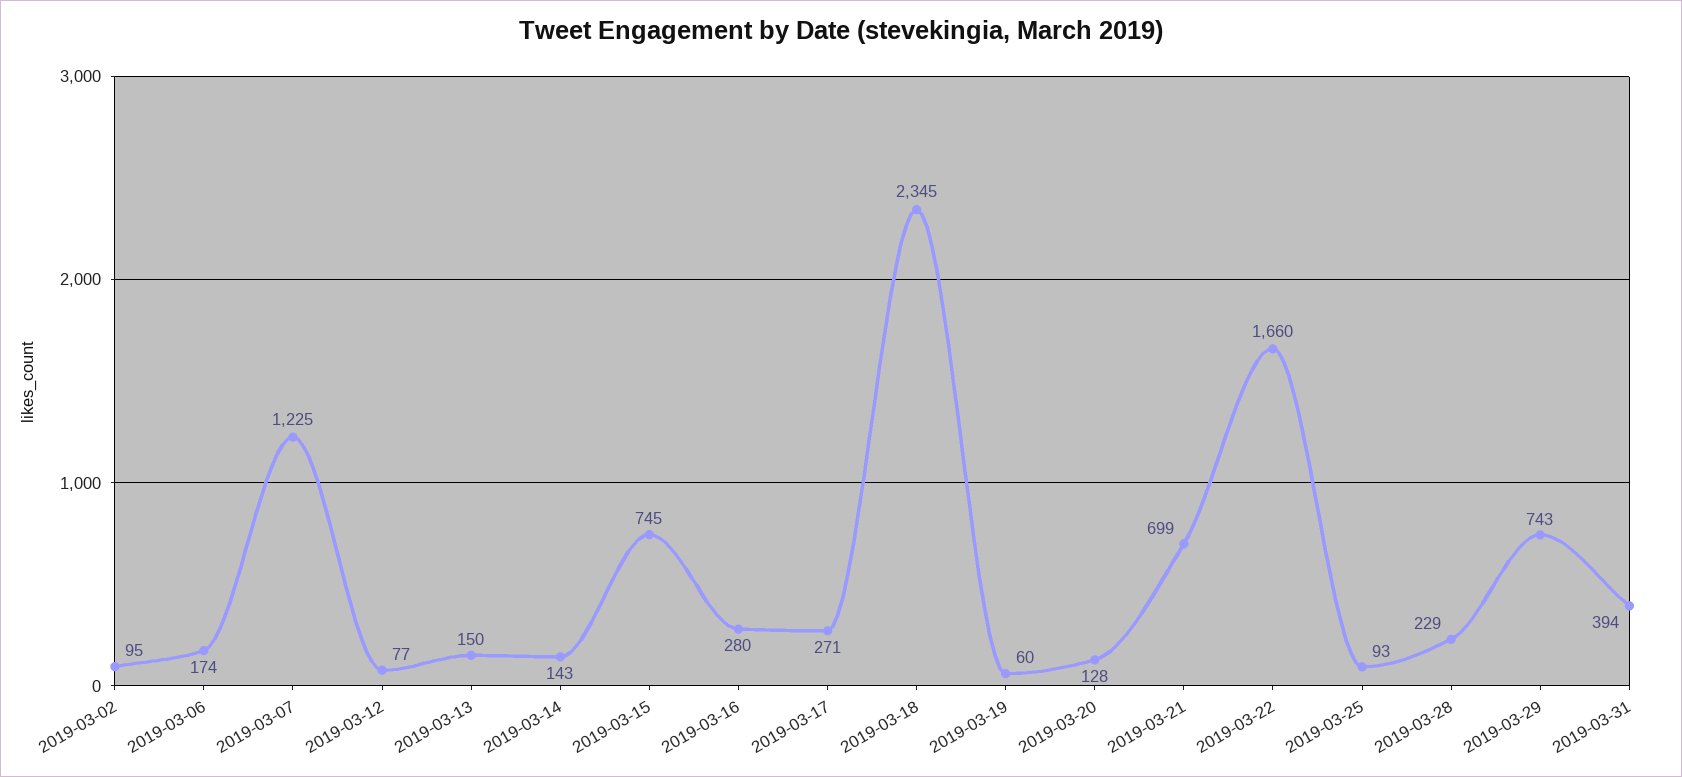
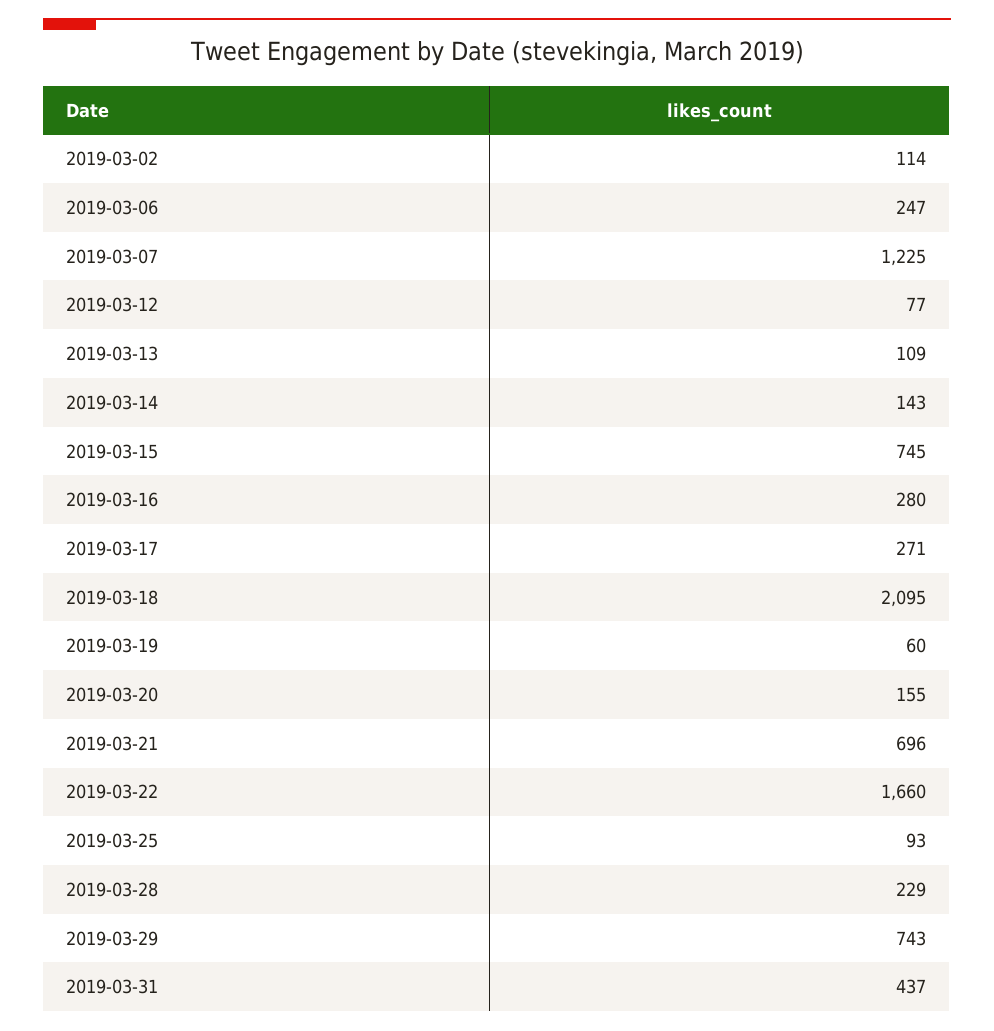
  {
-   "2019-03-02": 95,
+   "2019-03-02": 114,
-   "2019-03-06": 174,
+   "2019-03-06": 247,
    "2019-03-07": 1225,
    "2019-03-12": 77,
-   "2019-03-13": 150,
+   "2019-03-13": 109,
    "2019-03-14": 143,
    "2019-03-15": 745,
    "2019-03-16": 280,
    "2019-03-17": 271,
-   "2019-03-18": 2345,
+   "2019-03-18": 2095,
    "2019-03-19": 60,
-   "2019-03-20": 128,
+   "2019-03-20": 155,
-   "2019-03-21": 699,
+   "2019-03-21": 696,
    "2019-03-22": 1660,
    "2019-03-25": 93,
    "2019-03-28": 229,
    "2019-03-29": 743,
-   "2019-03-31": 394
+   "2019-03-31": 437
  }

